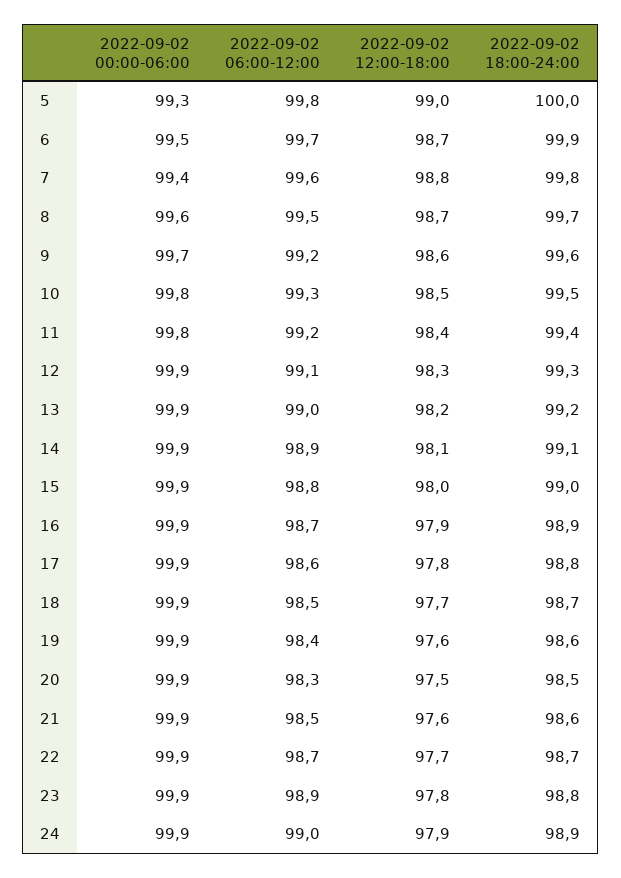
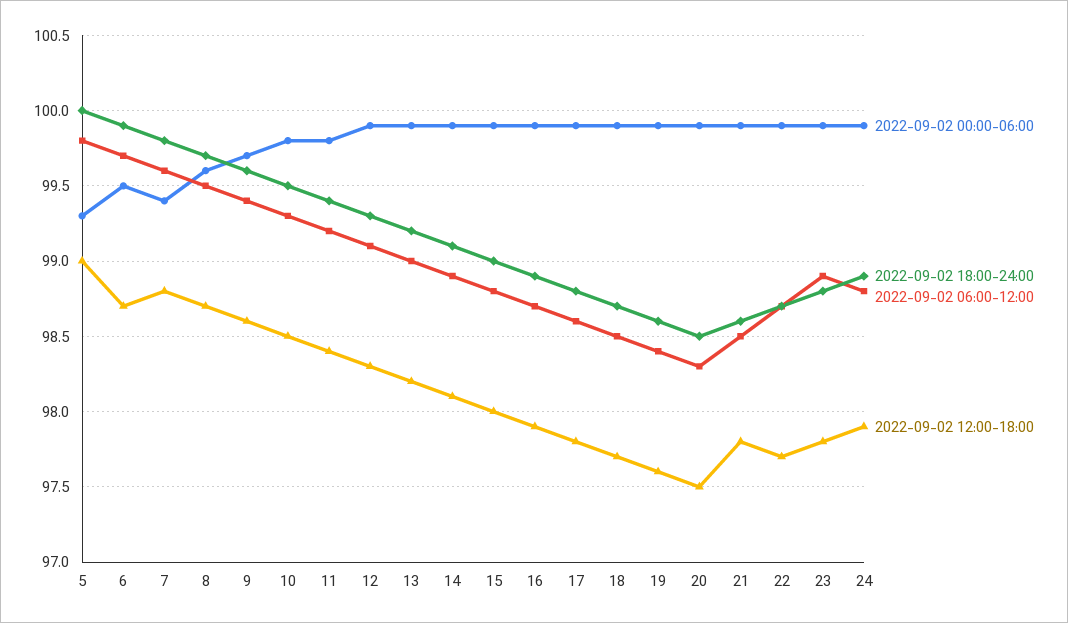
  {
    "2022-09-02 00:00-06:00": {
      "5": 99.3,
      "6": 99.5,
      "7": 99.4,
      "8": 99.6,
      "9": 99.7,
      "10": 99.8,
      "11": 99.8,
      "12": 99.9,
      "13": 99.9,
      "14": 99.9,
      "15": 99.9,
      "16": 99.9,
      "17": 99.9,
      "18": 99.9,
      "19": 99.9,
      "20": 99.9,
      "21": 99.9,
      "22": 99.9,
      "23": 99.9,
      "24": 99.9
    },
    "2022-09-02 06:00-12:00": {
      "5": 99.8,
      "6": 99.7,
      "7": 99.6,
      "8": 99.5,
-     "9": 99.2,
+     "9": 99.4,
      "10": 99.3,
      "11": 99.2,
      "12": 99.1,
      "13": 99,
      "14": 98.9,
      "15": 98.8,
      "16": 98.7,
      "17": 98.6,
      "18": 98.5,
      "19": 98.4,
      "20": 98.3,
      "21": 98.5,
      "22": 98.7,
      "23": 98.9,
-     "24": 99
+     "24": 98.8
    },
    "2022-09-02 12:00-18:00": {
      "5": 99,
      "6": 98.7,
      "7": 98.8,
      "8": 98.7,
      "9": 98.6,
      "10": 98.5,
      "11": 98.4,
      "12": 98.3,
      "13": 98.2,
      "14": 98.1,
      "15": 98,
      "16": 97.9,
      "17": 97.8,
      "18": 97.7,
      "19": 97.6,
      "20": 97.5,
-     "21": 97.6,
+     "21": 97.8,
      "22": 97.7,
      "23": 97.8,
      "24": 97.9
    },
    "2022-09-02 18:00-24:00": {
      "5": 100,
      "6": 99.9,
      "7": 99.8,
      "8": 99.7,
      "9": 99.6,
      "10": 99.5,
      "11": 99.4,
      "12": 99.3,
      "13": 99.2,
      "14": 99.1,
      "15": 99,
      "16": 98.9,
      "17": 98.8,
      "18": 98.7,
      "19": 98.6,
      "20": 98.5,
      "21": 98.6,
      "22": 98.7,
      "23": 98.8,
      "24": 98.9
    }
  }

